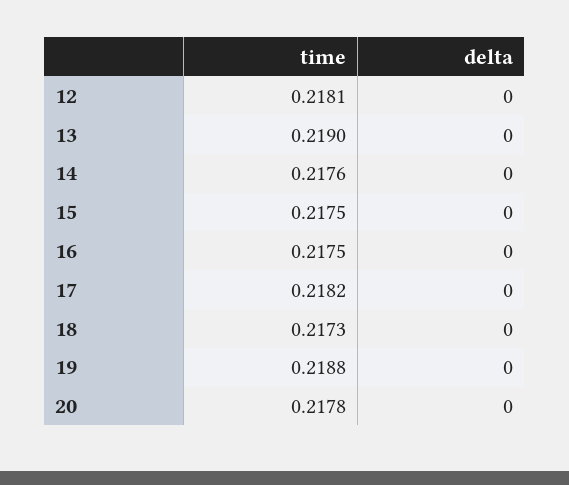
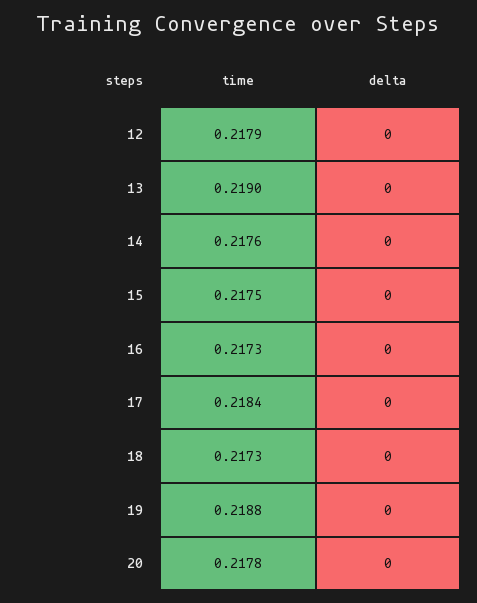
  {
    "time": {
-     "12": 0.2181,
+     "12": 0.2179,
      "13": 0.219,
      "14": 0.2176,
      "15": 0.2175,
-     "16": 0.2175,
+     "16": 0.2173,
-     "17": 0.2182,
+     "17": 0.2184,
      "18": 0.2173,
      "19": 0.2188,
      "20": 0.2178
    },
    "delta": {
      "12": 0,
      "13": 0,
      "14": 0,
      "15": 0,
      "16": 0,
      "17": 0,
      "18": 0,
      "19": 0,
      "20": 0
    }
  }

